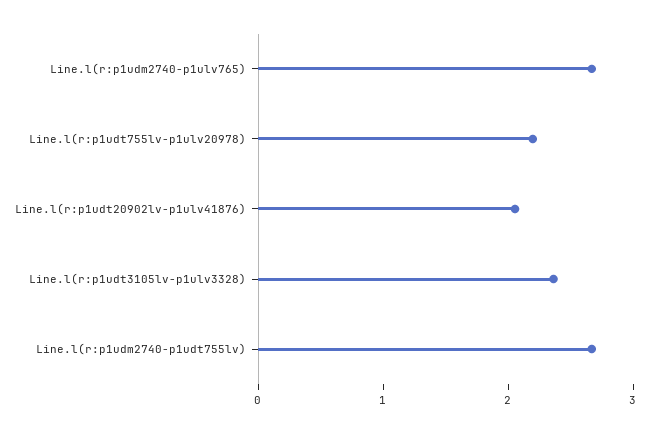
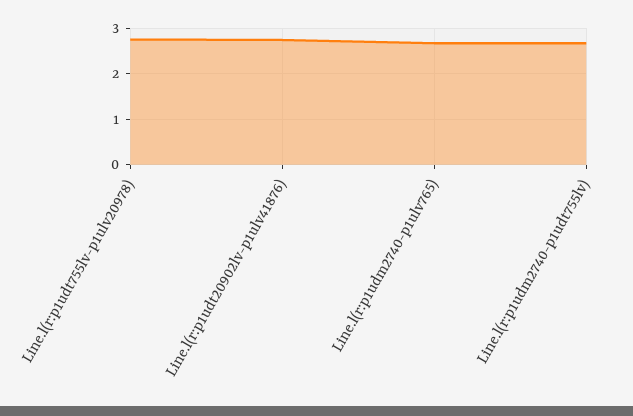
  {
    "Line.l(r:p1udm2740-p1ulv765)": 2.6,
-   "Line.l(r:p1udt755lv-p1ulv20978)": 2.2,
+   "Line.l(r:p1udt755lv-p1ulv20978)": 2.8,
-   "Line.l(r:p1udt20902lv-p1ulv41876)": 2,
+   "Line.l(r:p1udt20902lv-p1ulv41876)": 2.8,
-   "Line.l(r:p1udt3105lv-p1ulv3328)": 2.4,
    "Line.l(r:p1udm2740-p1udt755lv)": 2.6
  }

